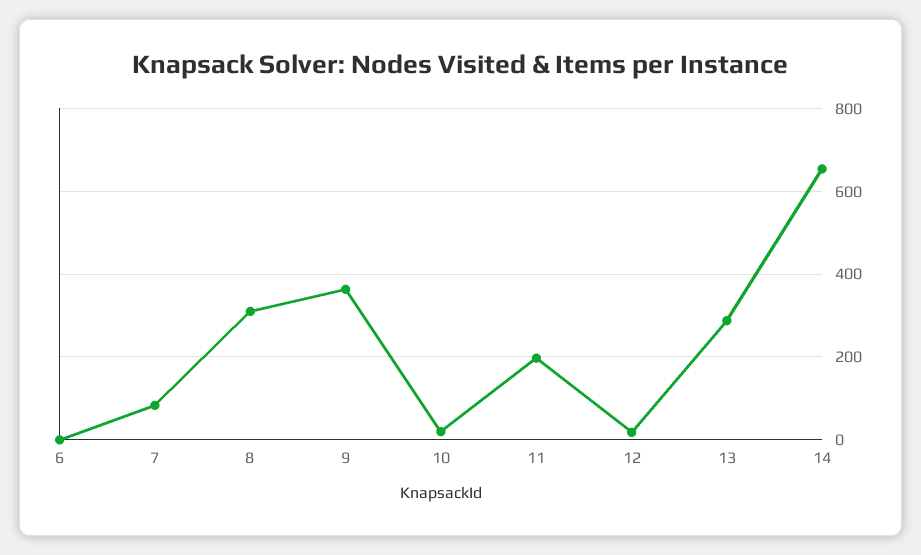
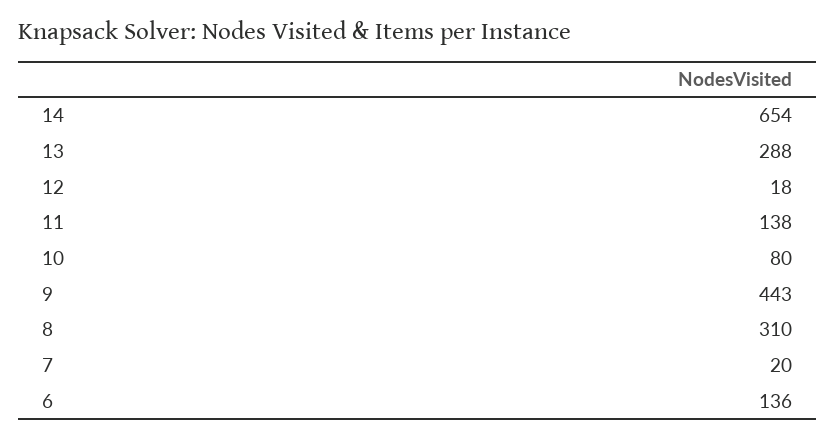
  {
-   "6": 0,
+   "6": 136,
-   "7": 80,
+   "7": 20,
    "8": 310,
-   "9": 360,
+   "9": 443,
-   "10": 20,
+   "10": 80,
-   "11": 200,
+   "11": 138,
    "12": 18,
    "13": 288,
    "14": 654
  }

